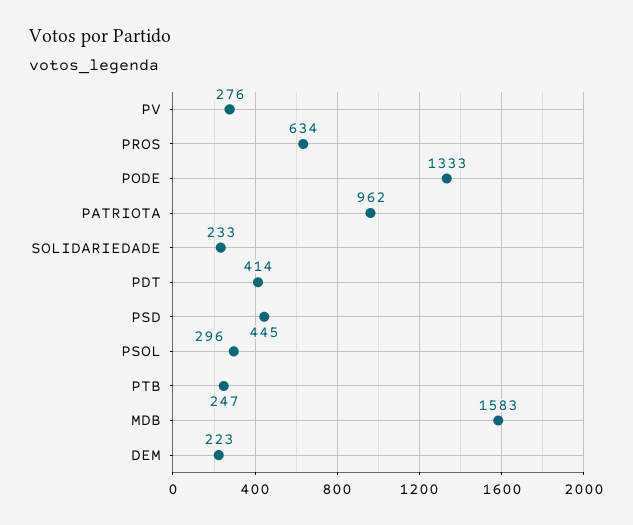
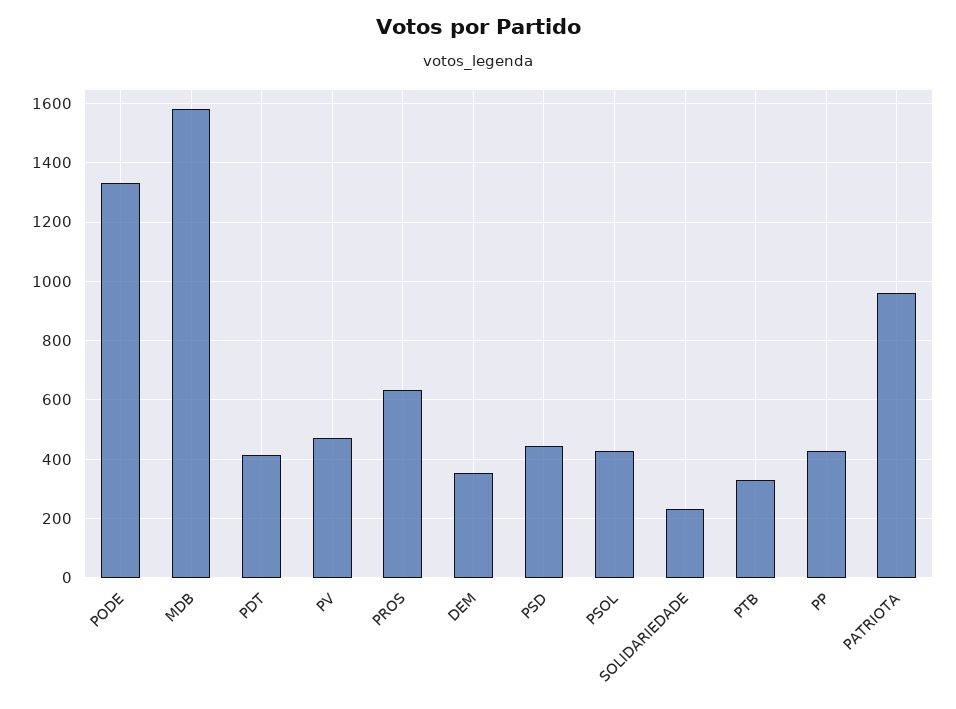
  {
-   "PV": 276,
+   "PV": 475,
    "PROS": 634,
    "PODE": 1333,
    "PATRIOTA": 962,
    "SOLIDARIEDADE": 233,
    "PDT": 414,
    "PSD": 445,
-   "PSOL": 296,
+   "PSOL": 425,
-   "PTB": 247,
+   "PTB": 325,
    "MDB": 1583,
-   "DEM": 223
+   "DEM": 350,
+   "PP": 425
  }

